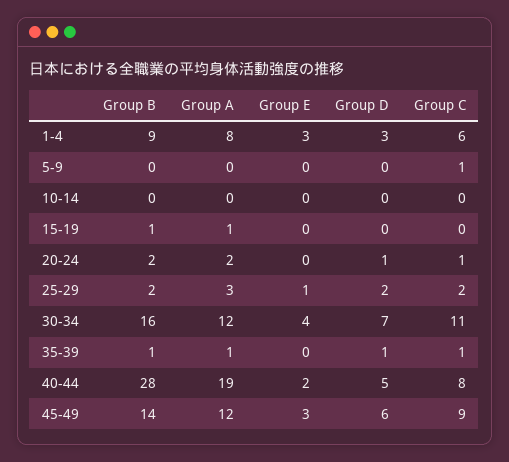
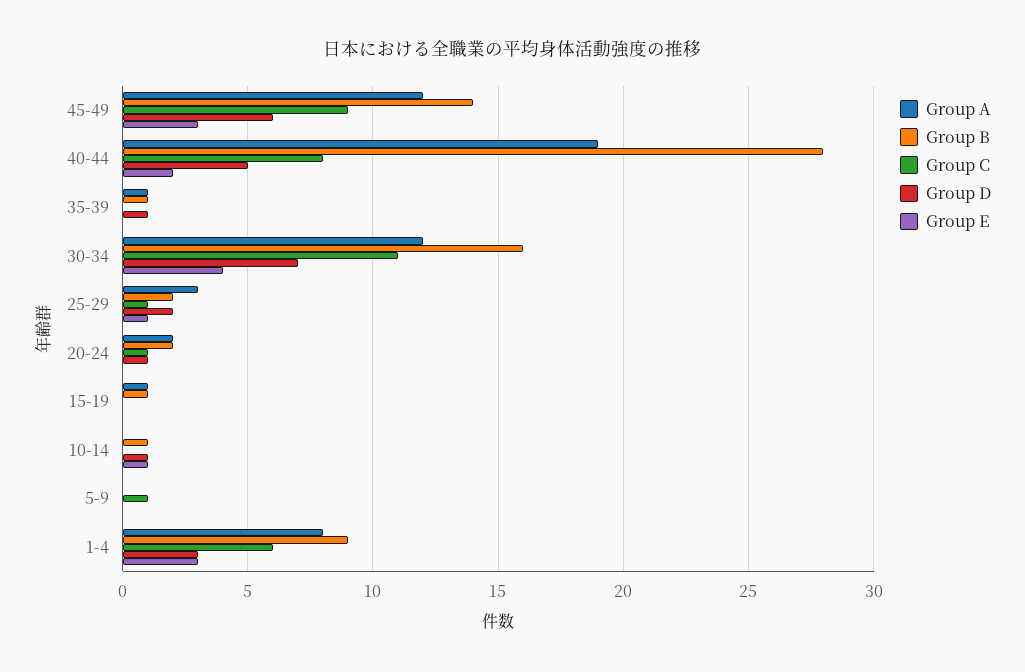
  {
    "Group B": {
      "1-4": 9,
      "5-9": 0,
-     "10-14": 0,
+     "10-14": 1,
      "15-19": 1,
      "20-24": 2,
      "25-29": 2,
      "30-34": 16,
      "35-39": 1,
      "40-44": 28,
      "45-49": 14
    },
    "Group A": {
      "1-4": 8,
      "5-9": 0,
      "10-14": 0,
      "15-19": 1,
      "20-24": 2,
      "25-29": 3,
      "30-34": 12,
      "35-39": 1,
      "40-44": 19,
      "45-49": 12
    },
    "Group E": {
      "1-4": 3,
      "5-9": 0,
-     "10-14": 0,
+     "10-14": 1,
      "15-19": 0,
      "20-24": 0,
      "25-29": 1,
      "30-34": 4,
      "35-39": 0,
      "40-44": 2,
      "45-49": 3
    },
    "Group D": {
      "1-4": 3,
      "5-9": 0,
-     "10-14": 0,
+     "10-14": 1,
      "15-19": 0,
      "20-24": 1,
      "25-29": 2,
      "30-34": 7,
      "35-39": 1,
      "40-44": 5,
      "45-49": 6
    },
    "Group C": {
      "1-4": 6,
      "5-9": 1,
      "10-14": 0,
      "15-19": 0,
      "20-24": 1,
-     "25-29": 2,
+     "25-29": 1,
      "30-34": 11,
-     "35-39": 1,
+     "35-39": 0,
      "40-44": 8,
      "45-49": 9
    }
  }

